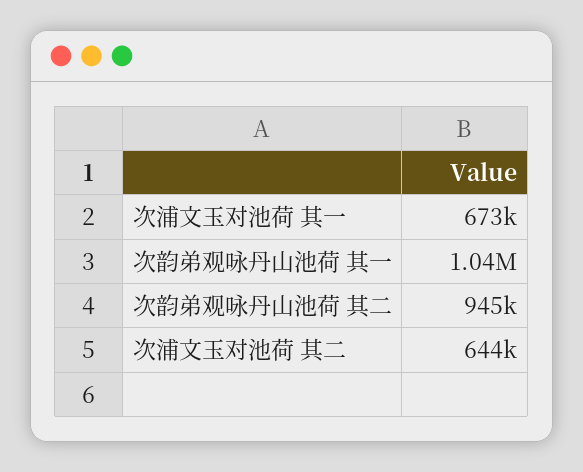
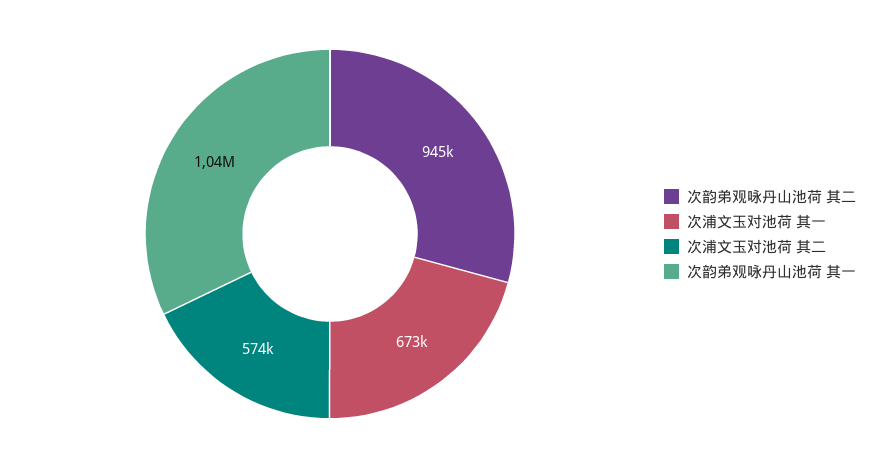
  {
    "次浦文玉对池荷 其一": 673000,
    "次韵弟观咏丹山池荷 其一": 1040000,
    "次韵弟观咏丹山池荷 其二": 945000,
-   "次浦文玉对池荷 其二": 644000
+   "次浦文玉对池荷 其二": 574000
  }

